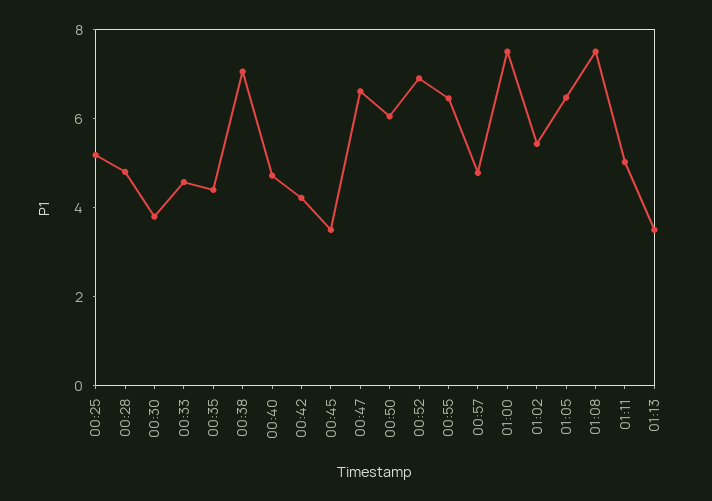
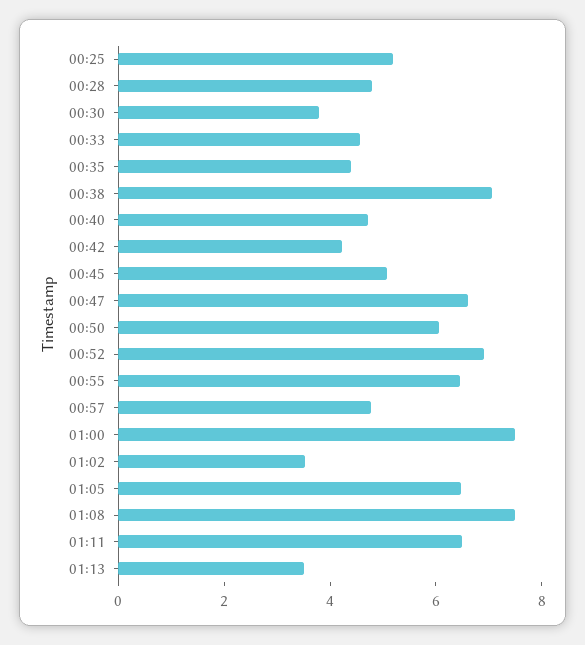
  {
    "00:25": 5,
    "00:28": 5,
    "00:30": 4,
    "00:33": 4.5,
    "00:35": 4.5,
    "00:38": 7,
    "00:40": 4.5,
    "00:42": 4,
-   "00:45": 3.5,
+   "00:45": 5,
    "00:47": 6.5,
    "00:50": 6,
    "00:52": 7,
    "00:55": 6.5,
    "00:57": 5,
    "01:00": 7.5,
-   "01:02": 5.5,
+   "01:02": 3.5,
    "01:05": 6.5,
    "01:08": 7.5,
-   "01:11": 5,
+   "01:11": 6.5,
    "01:13": 3.5
  }

